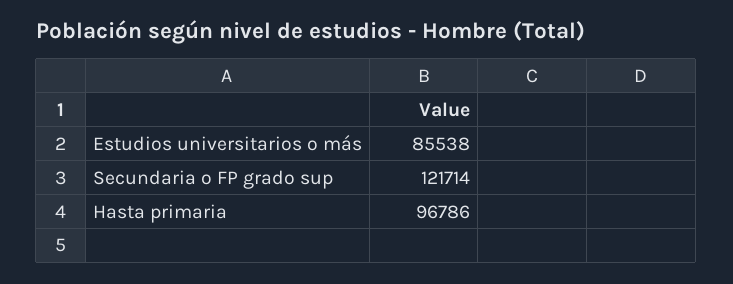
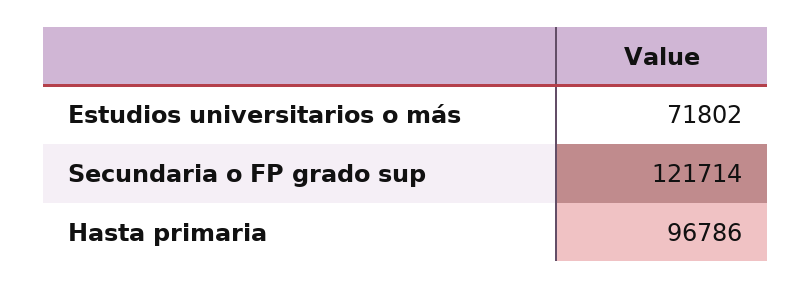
  {
-   "Estudios universitarios o más": 85538,
+   "Estudios universitarios o más": 71802,
    "Secundaria o FP grado sup": 121714,
    "Hasta primaria": 96786
  }

